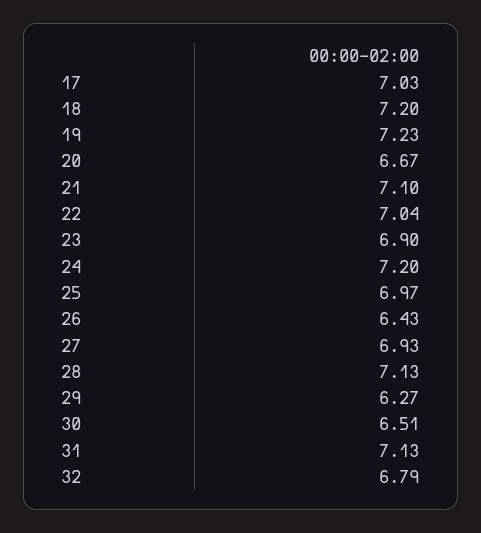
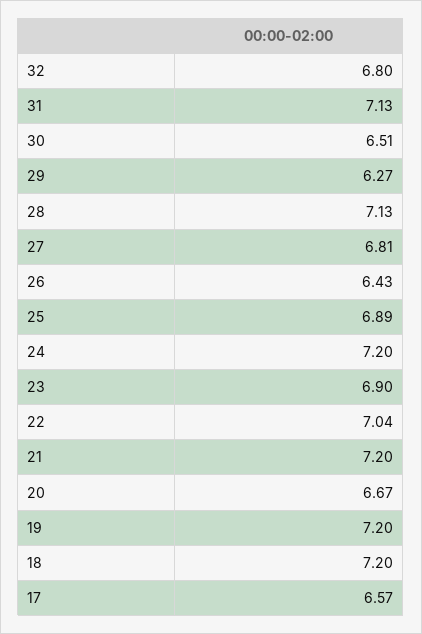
  {
-   "17": 7.03,
+   "17": 6.57,
    "18": 7.2,
-   "19": 7.23,
+   "19": 7.2,
    "20": 6.67,
-   "21": 7.1,
+   "21": 7.2,
    "22": 7.04,
    "23": 6.9,
    "24": 7.2,
-   "25": 6.97,
+   "25": 6.89,
    "26": 6.43,
-   "27": 6.93,
+   "27": 6.81,
    "28": 7.13,
    "29": 6.27,
    "30": 6.51,
    "31": 7.13,
-   "32": 6.79
+   "32": 6.8
  }

